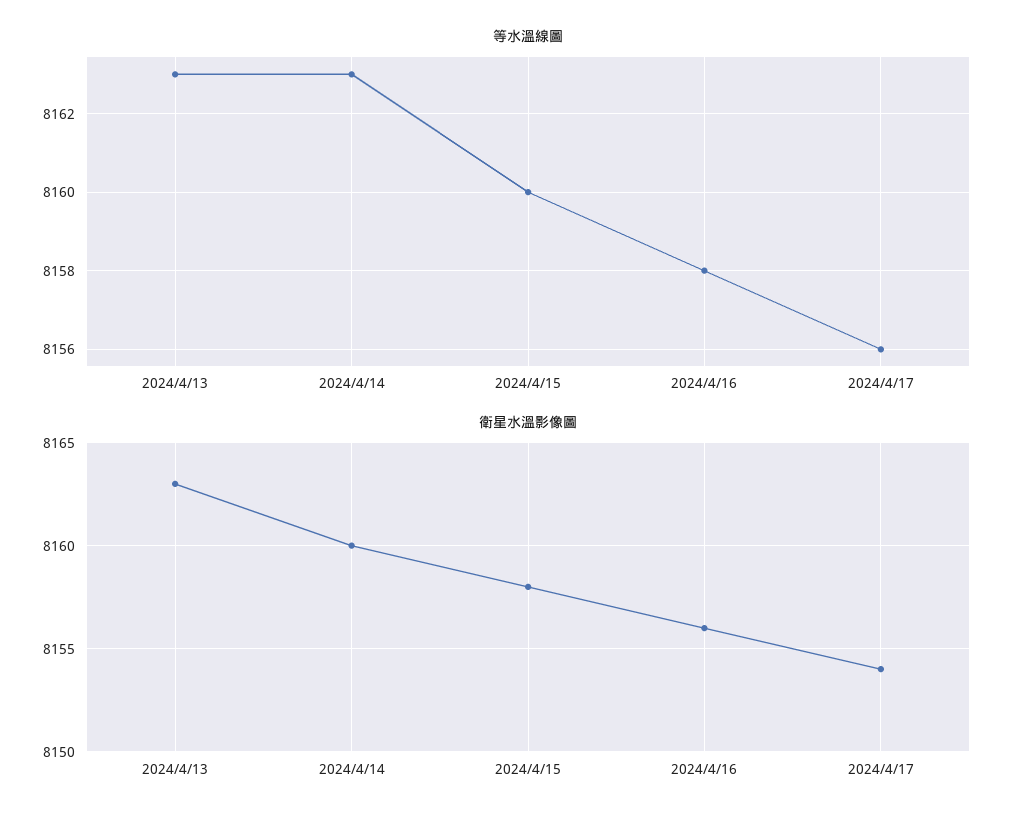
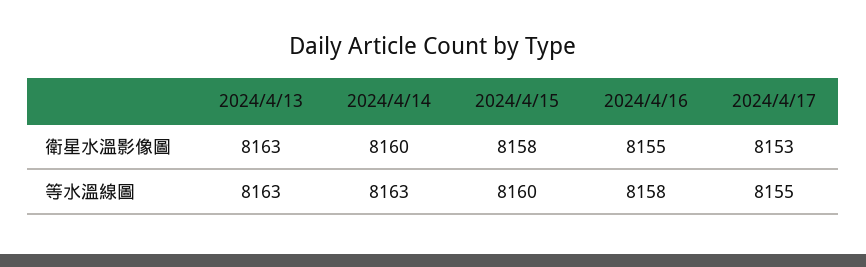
  {
    "等水溫線圖": {
      "2024/4/13": 8163,
      "2024/4/14": 8163,
      "2024/4/15": 8160,
      "2024/4/16": 8158,
-     "2024/4/17": 8156
+     "2024/4/17": 8155
    },
    "衛星水溫影像圖": {
      "2024/4/13": 8163,
      "2024/4/14": 8160,
      "2024/4/15": 8158,
-     "2024/4/16": 8156,
+     "2024/4/16": 8155,
-     "2024/4/17": 8154
+     "2024/4/17": 8153
    }
  }

